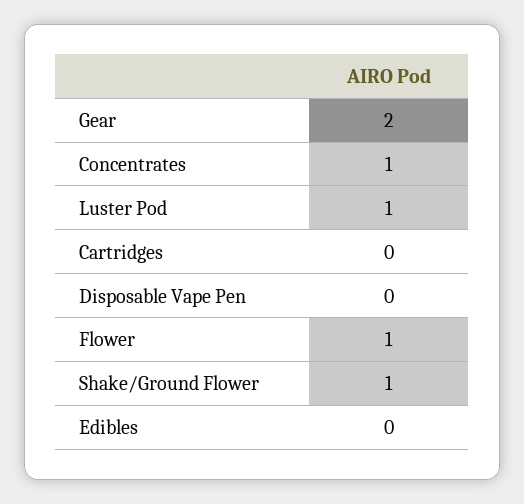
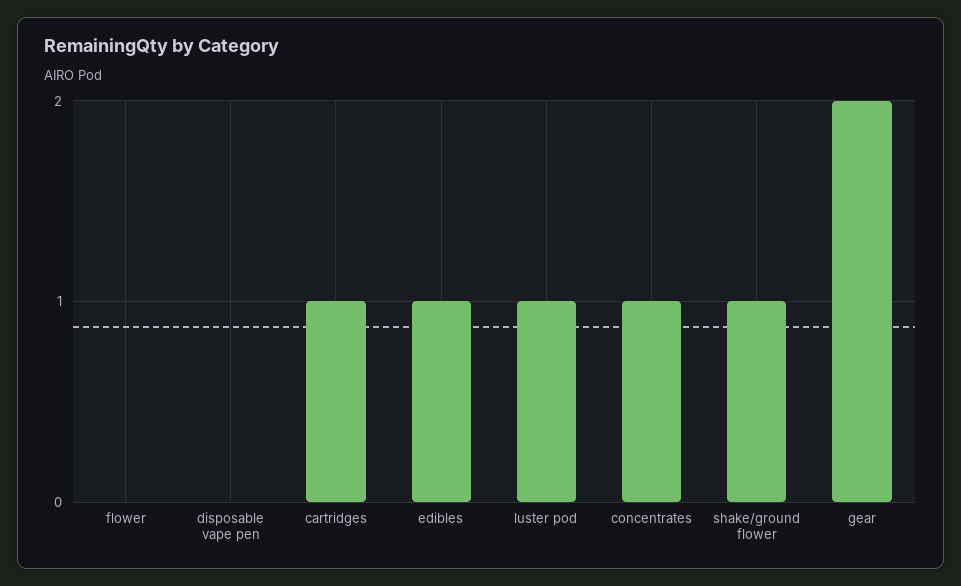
  {
    "Gear": 2,
    "Concentrates": 1,
    "Luster Pod": 1,
-   "Cartridges": 0,
+   "Cartridges": 1,
    "Disposable Vape Pen": 0,
-   "Flower": 1,
+   "Flower": 0,
    "Shake/Ground Flower": 1,
-   "Edibles": 0
+   "Edibles": 1
  }

